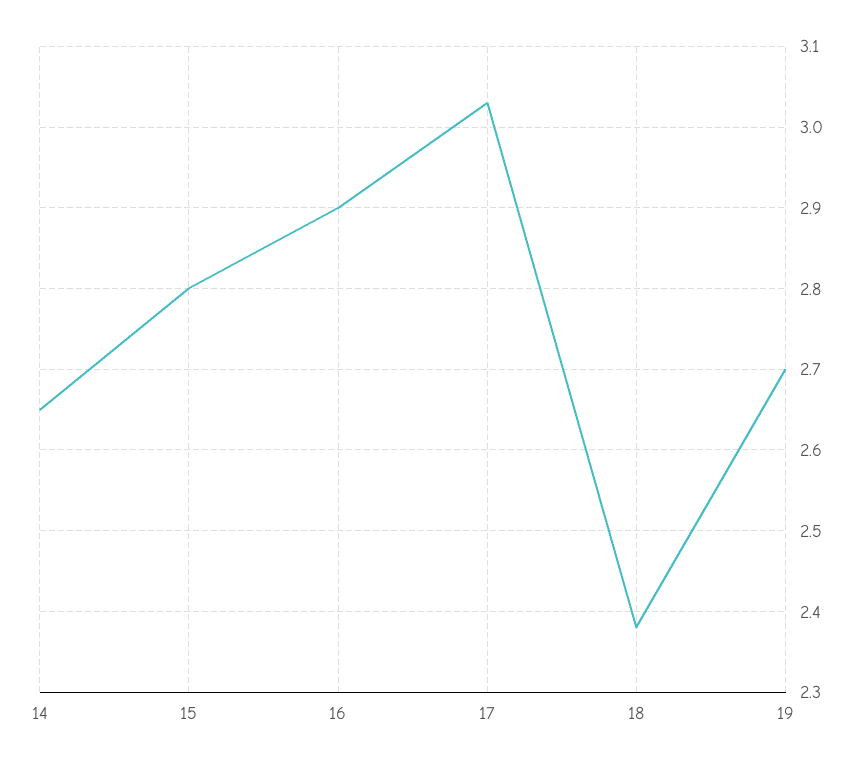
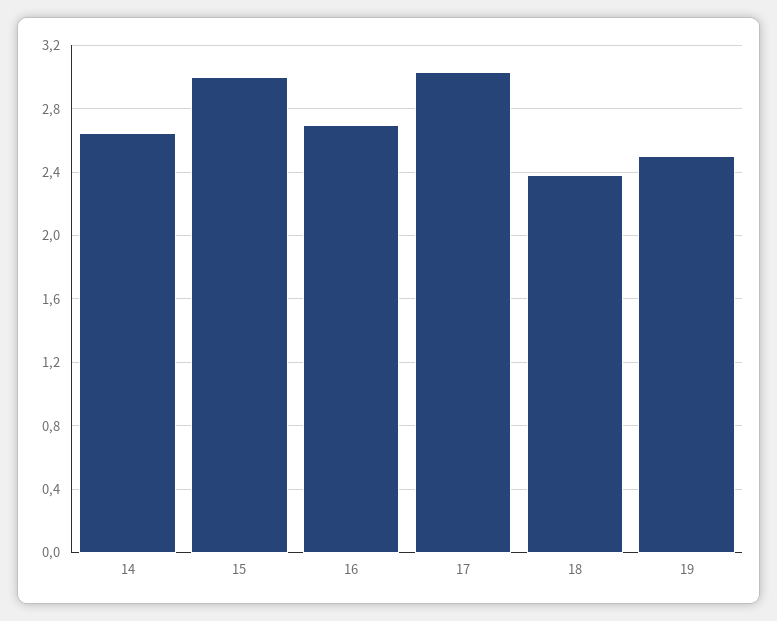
  {
    "14": 2.65,
-   "15": 2.8,
+   "15": 3,
-   "16": 2.9,
+   "16": 2.7,
    "17": 3.03,
    "18": 2.38,
-   "19": 2.7
+   "19": 2.5
  }

